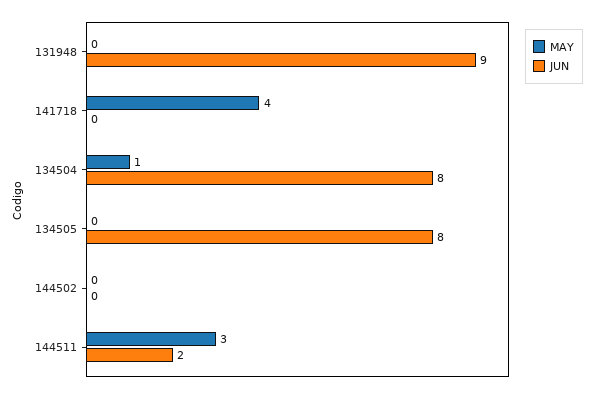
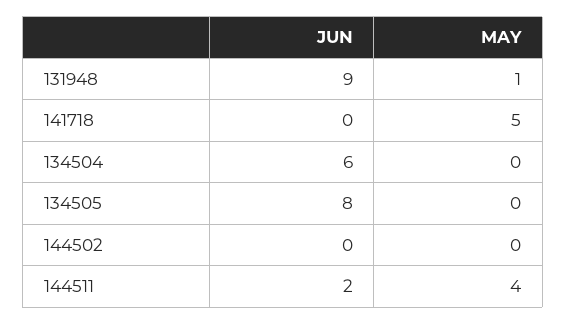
  {
    "MAY": {
-     "131948": 0,
+     "131948": 1,
-     "141718": 4,
+     "141718": 5,
-     "134504": 1,
+     "134504": 0,
      "134505": 0,
      "144502": 0,
-     "144511": 3
+     "144511": 4
    },
    "JUN": {
      "131948": 9,
      "141718": 0,
-     "134504": 8,
+     "134504": 6,
      "134505": 8,
      "144502": 0,
      "144511": 2
    }
  }

